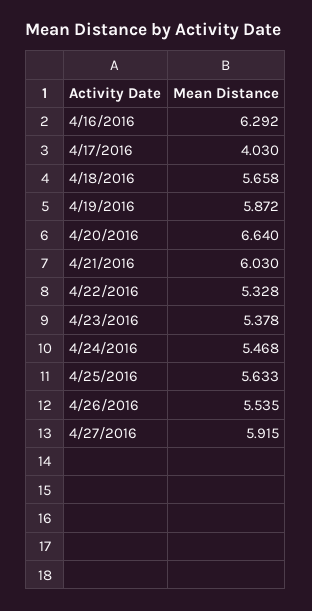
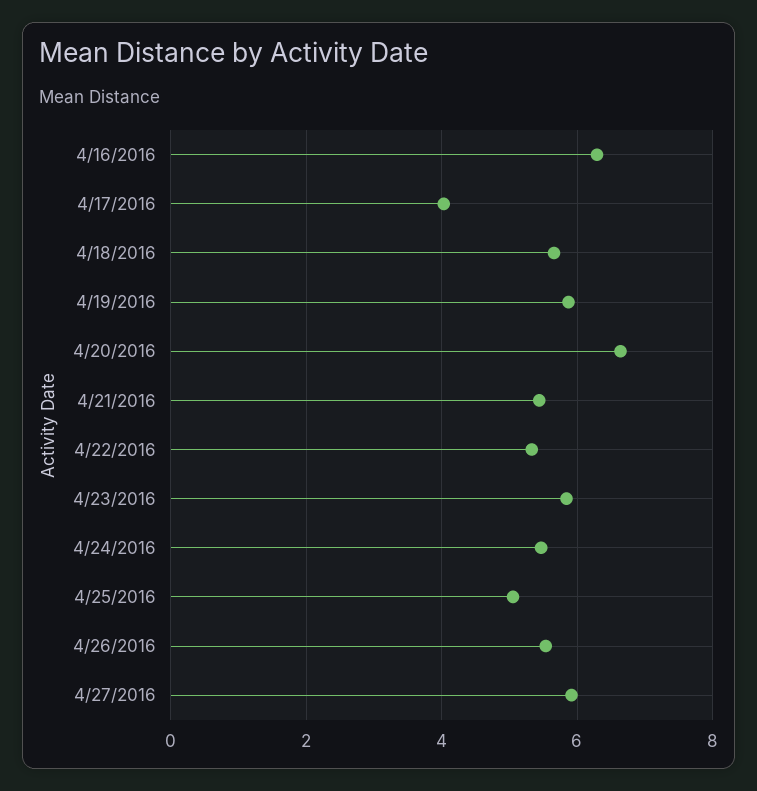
  {
    "4/16/2016": 6.292,
    "4/17/2016": 4.03,
    "4/18/2016": 5.658,
    "4/19/2016": 5.872,
    "4/20/2016": 6.64,
-   "4/21/2016": 6.03,
+   "4/21/2016": 5.4,
    "4/22/2016": 5.328,
-   "4/23/2016": 5.378,
+   "4/23/2016": 5.8,
    "4/24/2016": 5.468,
-   "4/25/2016": 5.633,
+   "4/25/2016": 5,
    "4/26/2016": 5.535,
    "4/27/2016": 5.915
  }

